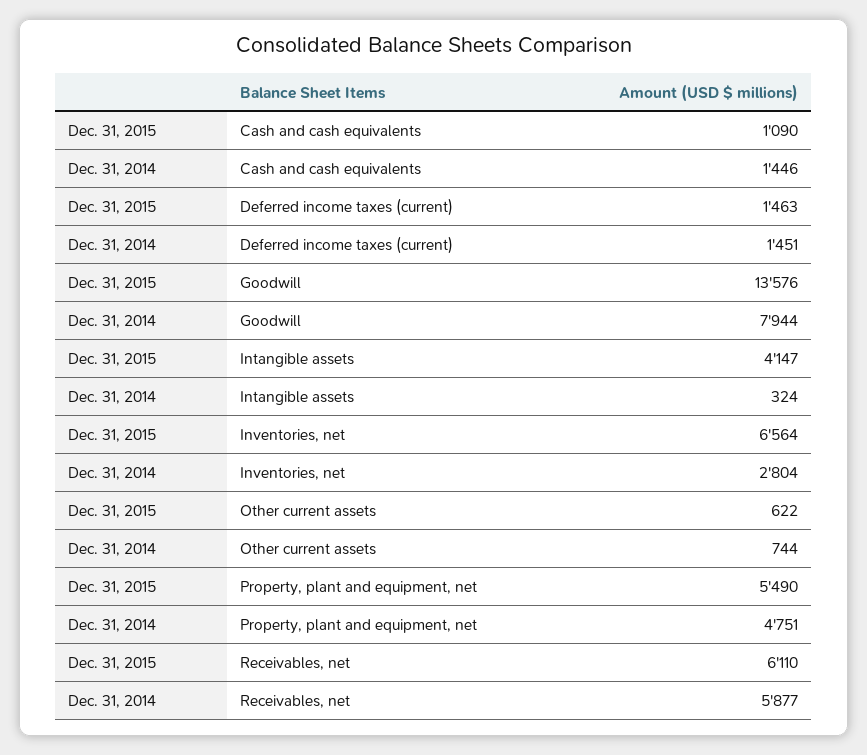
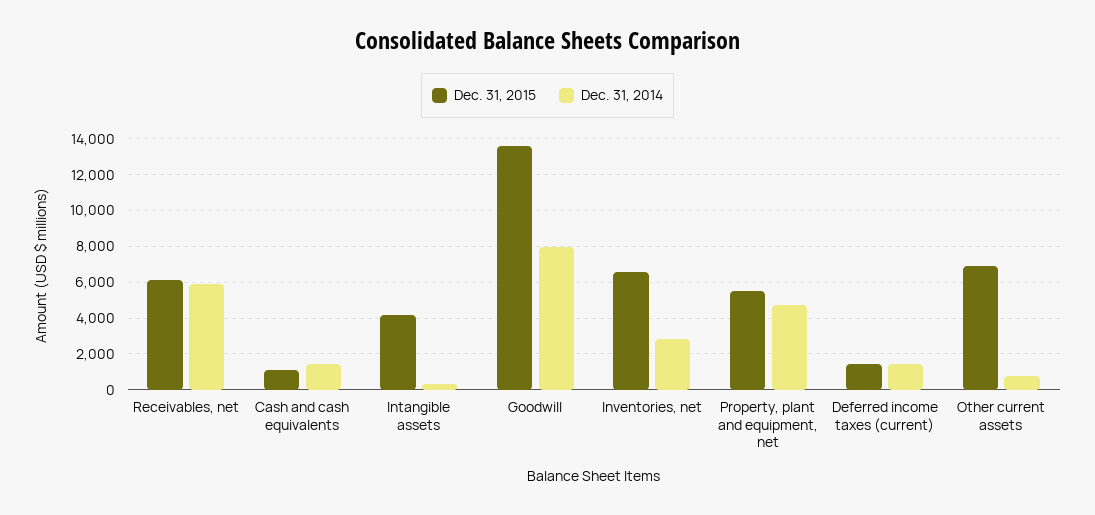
  {
    "Dec. 31, 2015": {
      "Cash and cash equivalents": 1090,
      "Deferred income taxes (current)": 1463,
      "Goodwill": 13576,
      "Intangible assets": 4147,
      "Inventories, net": 6564,
-     "Other current assets": 622,
+     "Other current assets": 7000,
      "Property, plant and equipment, net": 5490,
      "Receivables, net": 6110
    },
    "Dec. 31, 2014": {
      "Cash and cash equivalents": 1446,
      "Deferred income taxes (current)": 1451,
      "Goodwill": 7944,
      "Intangible assets": 324,
      "Inventories, net": 2804,
      "Other current assets": 744,
      "Property, plant and equipment, net": 4751,
      "Receivables, net": 5877
    }
  }

